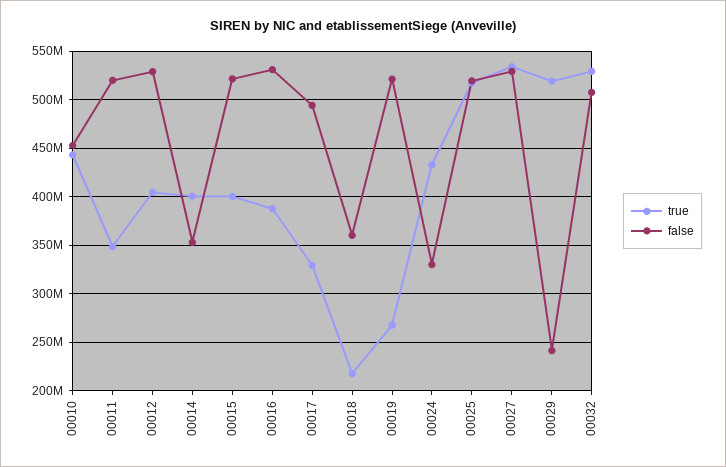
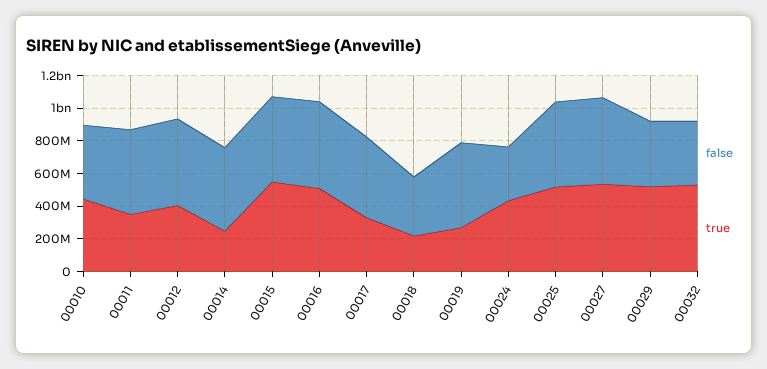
  {
    "true": {
      "00010": 440000000,
      "00011": 350000000,
      "00012": 400000000,
-     "00014": 400000000,
+     "00014": 250000000,
-     "00015": 400000000,
+     "00015": 550000000,
-     "00016": 390000000,
+     "00016": 500000000,
      "00017": 330000000,
      "00018": 220000000,
      "00019": 270000000,
      "00024": 430000000,
      "00025": 520000000,
      "00027": 530000000,
      "00029": 520000000,
      "00032": 530000000
    },
    "false": {
      "00010": 450000000,
      "00011": 520000000,
      "00012": 530000000,
-     "00014": 350000000,
+     "00014": 500000000,
      "00015": 520000000,
      "00016": 530000000,
      "00017": 490000000,
      "00018": 360000000,
      "00019": 520000000,
      "00024": 330000000,
      "00025": 520000000,
      "00027": 530000000,
-     "00029": 240000000,
+     "00029": 400000000,
-     "00032": 510000000
+     "00032": 400000000
    }
  }

